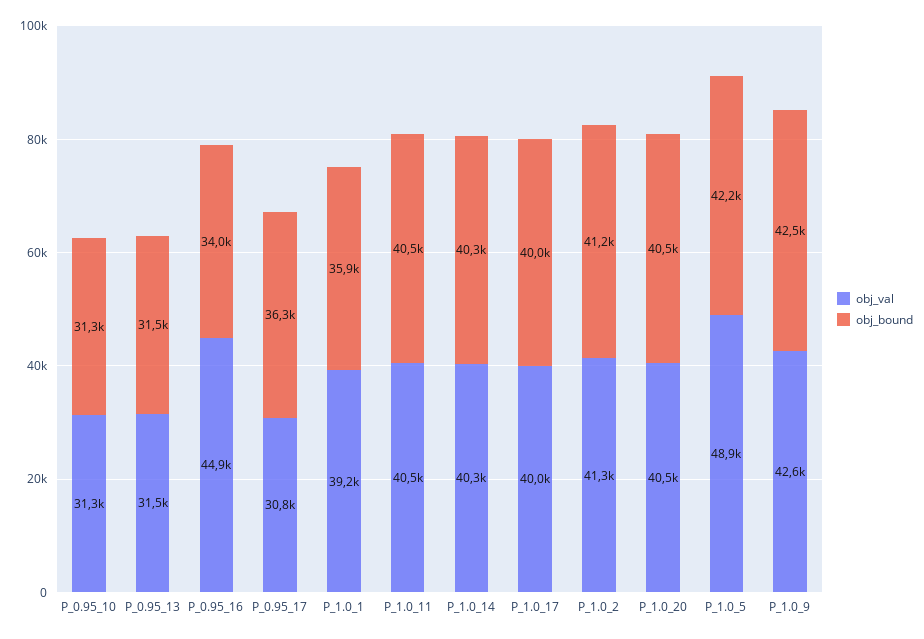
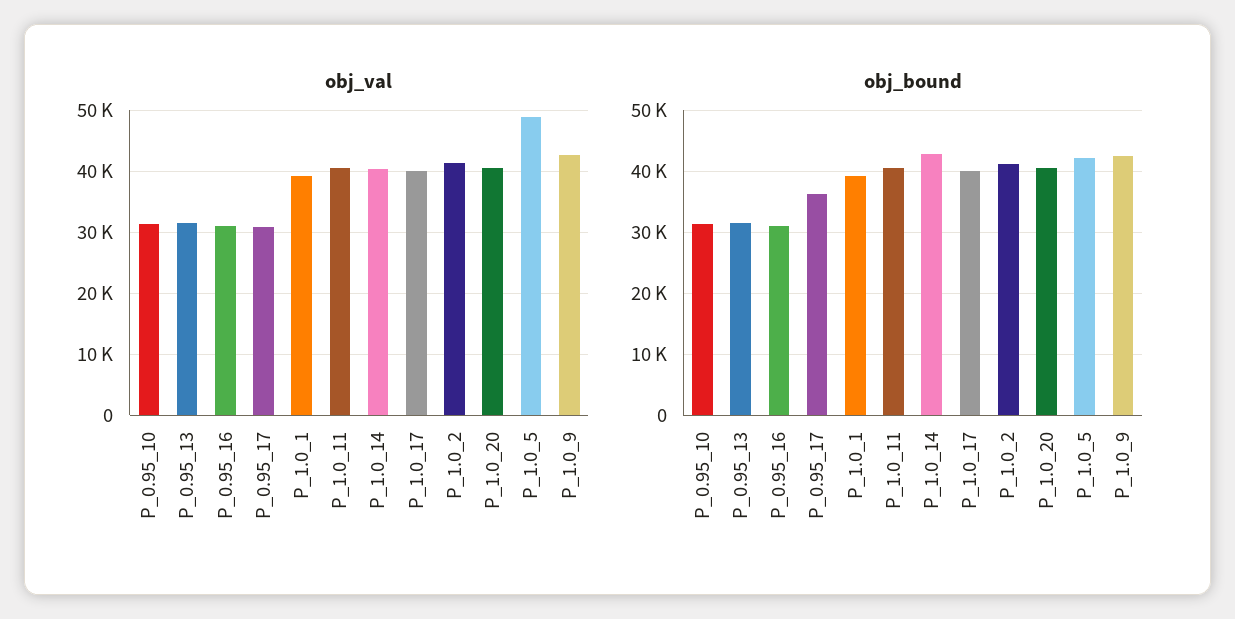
  {
    "obj_val": {
      "P_0.95_10": 31300,
      "P_0.95_13": 31500,
-     "P_0.95_16": 44900,
+     "P_0.95_16": 31000,
      "P_0.95_17": 30800,
      "P_1.0_1": 39200,
      "P_1.0_11": 40500,
      "P_1.0_14": 40300,
      "P_1.0_17": 40000,
      "P_1.0_2": 41300,
      "P_1.0_20": 40500,
      "P_1.0_5": 48900,
      "P_1.0_9": 42600
    },
    "obj_bound": {
      "P_0.95_10": 31300,
      "P_0.95_13": 31500,
-     "P_0.95_16": 34000,
+     "P_0.95_16": 31000,
      "P_0.95_17": 36300,
-     "P_1.0_1": 35900,
+     "P_1.0_1": 39000,
      "P_1.0_11": 40500,
-     "P_1.0_14": 40300,
+     "P_1.0_14": 43000,
      "P_1.0_17": 40000,
      "P_1.0_2": 41200,
      "P_1.0_20": 40500,
      "P_1.0_5": 42200,
      "P_1.0_9": 42500
    }
  }

